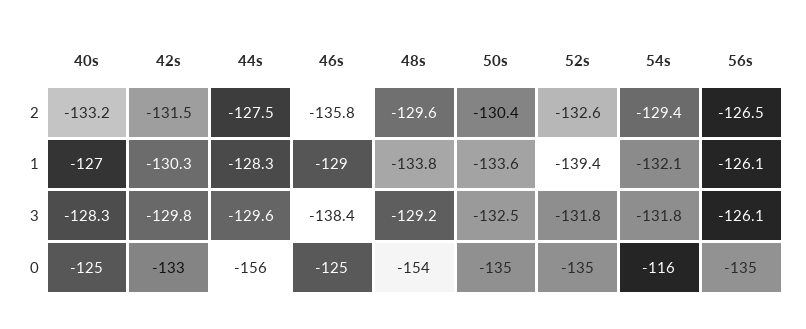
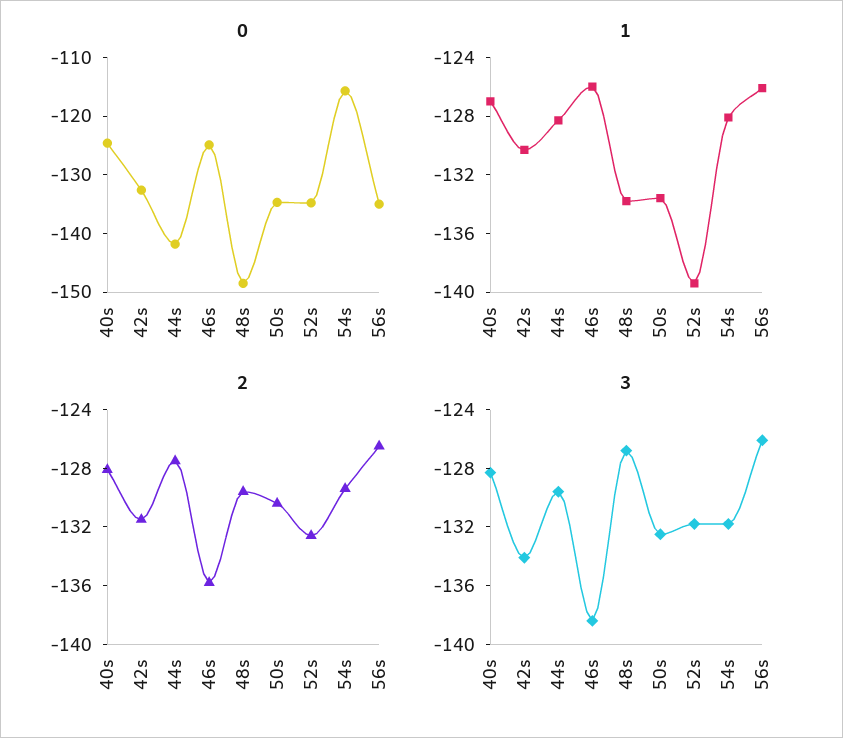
  {
    "2": {
-     "40s": -133.2,
+     "40s": -128,
      "42s": -131.5,
      "44s": -127.5,
      "46s": -135.8,
      "48s": -129.6,
      "50s": -130.4,
      "52s": -132.6,
      "54s": -129.4,
      "56s": -126.5
    },
    "1": {
      "40s": -127,
      "42s": -130.3,
      "44s": -128.3,
-     "46s": -129,
+     "46s": -126,
      "48s": -133.8,
      "50s": -133.6,
      "52s": -139.4,
-     "54s": -132.1,
+     "54s": -128,
      "56s": -126.1
    },
    "3": {
      "40s": -128.3,
-     "42s": -129.8,
+     "42s": -134,
      "44s": -129.6,
      "46s": -138.4,
-     "48s": -129.2,
+     "48s": -127,
      "50s": -132.5,
      "52s": -131.8,
      "54s": -131.8,
      "56s": -126.1
    },
    "0": {
      "40s": -125,
      "42s": -133,
-     "44s": -156,
+     "44s": -142,
      "46s": -125,
-     "48s": -154,
+     "48s": -148,
      "50s": -135,
      "52s": -135,
      "54s": -116,
      "56s": -135
    }
  }

